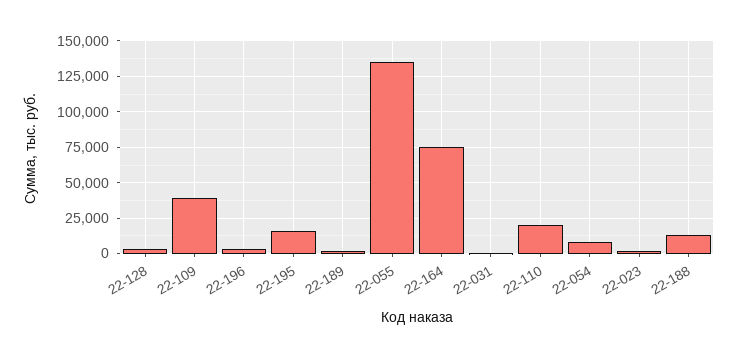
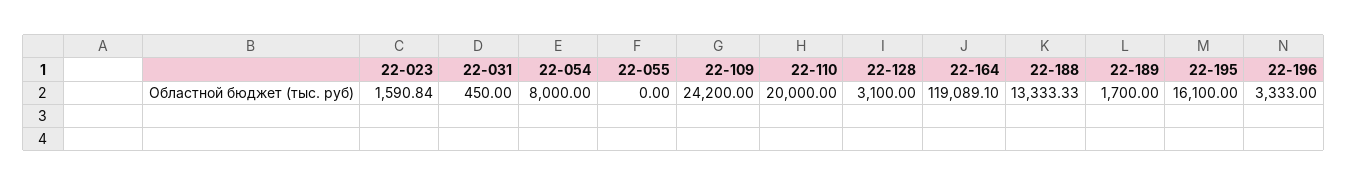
  {
    "22-128": 3100,
-   "22-109": 40000,
+   "22-109": 24200,
    "22-196": 3333,
    "22-195": 16100,
    "22-189": 1700,
-   "22-055": 135000,
+   "22-055": 0,
-   "22-164": 75000,
+   "22-164": 119089.1,
    "22-031": 450,
    "22-110": 20000,
    "22-054": 8000,
    "22-023": 1590.84,
    "22-188": 13333.33
  }

